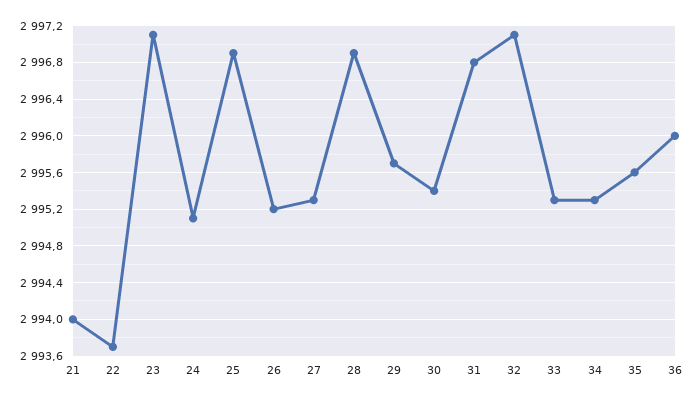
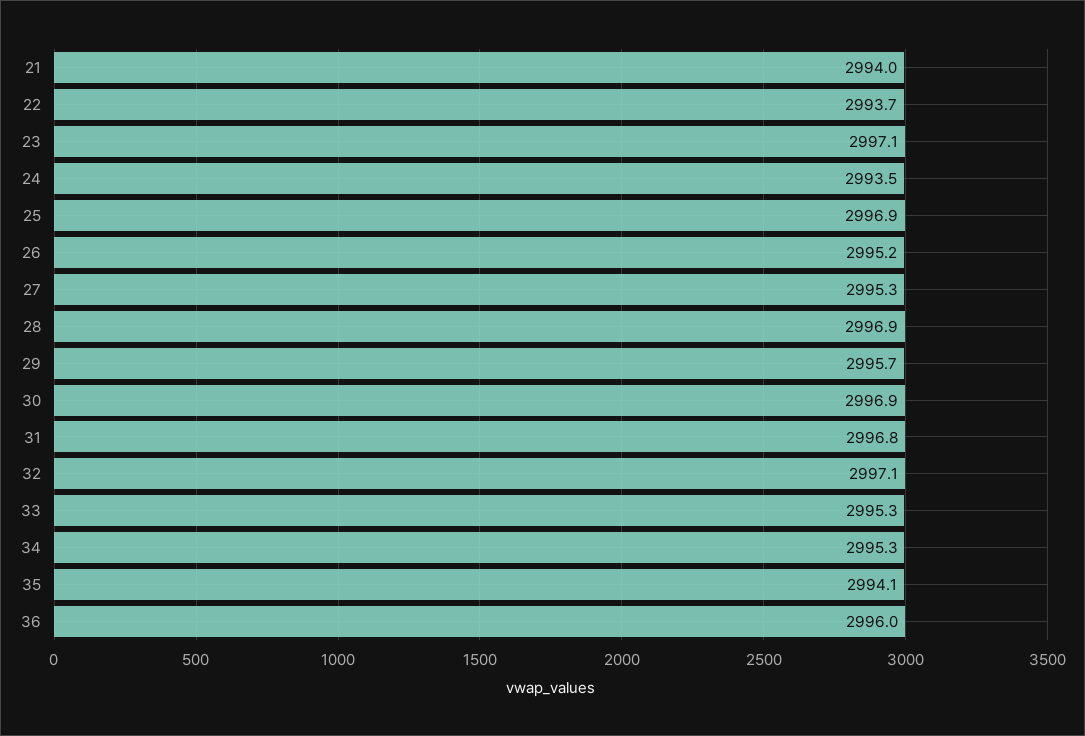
  {
    "21": 2994,
    "22": 2993.7,
    "23": 2997.1,
-   "24": 2995.1,
+   "24": 2993.5,
    "25": 2996.9,
    "26": 2995.2,
    "27": 2995.3,
    "28": 2996.9,
    "29": 2995.7,
-   "30": 2995.4,
+   "30": 2996.9,
    "31": 2996.8,
    "32": 2997.1,
    "33": 2995.3,
    "34": 2995.3,
-   "35": 2995.6,
+   "35": 2994.1,
    "36": 2996
  }

